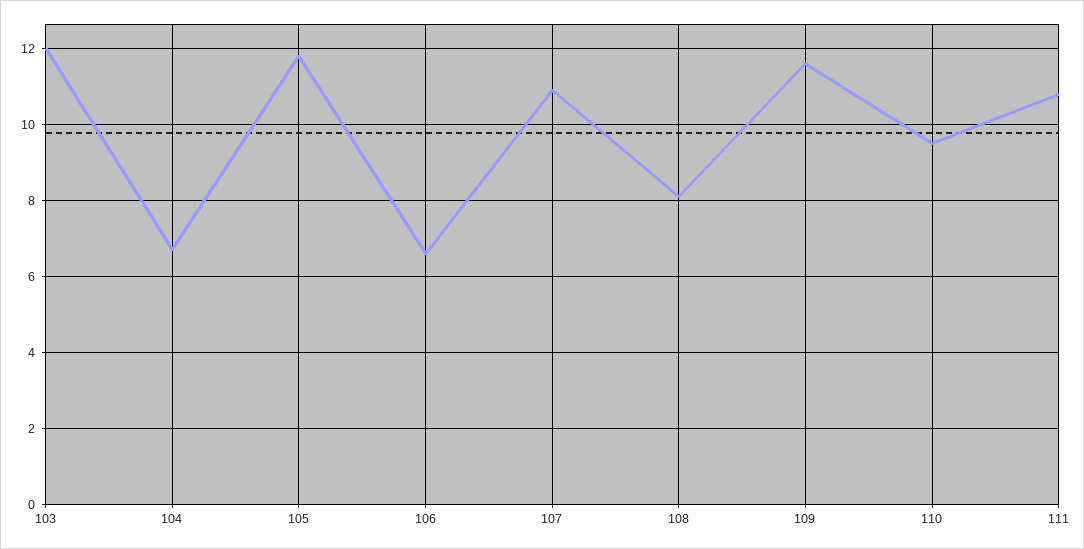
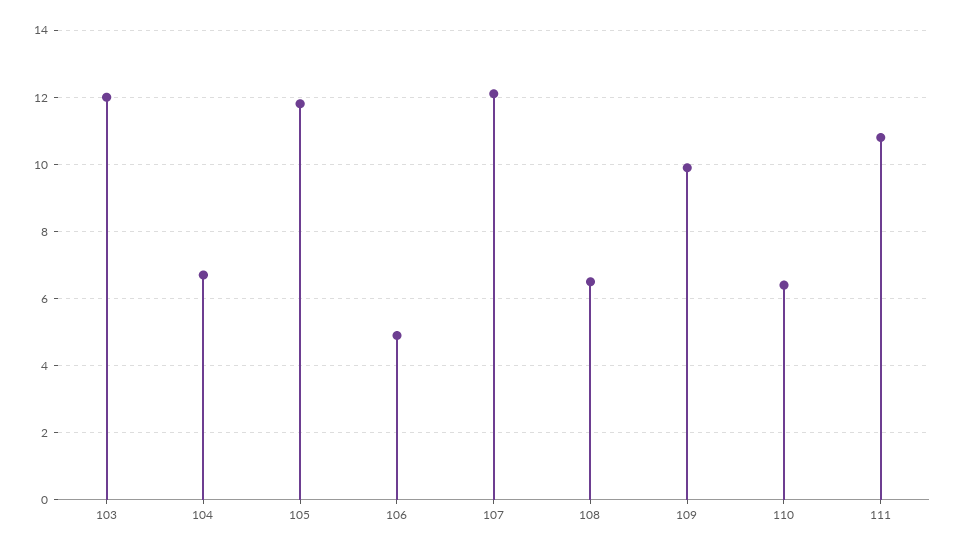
  {
    "103": 12,
    "104": 6.5,
    "105": 12,
-   "106": 6.5,
+   "106": 5,
-   "107": 11,
+   "107": 12,
-   "108": 8,
+   "108": 6.5,
-   "109": 11.5,
+   "109": 10,
-   "110": 9.5,
+   "110": 6.5,
    "111": 11
  }

